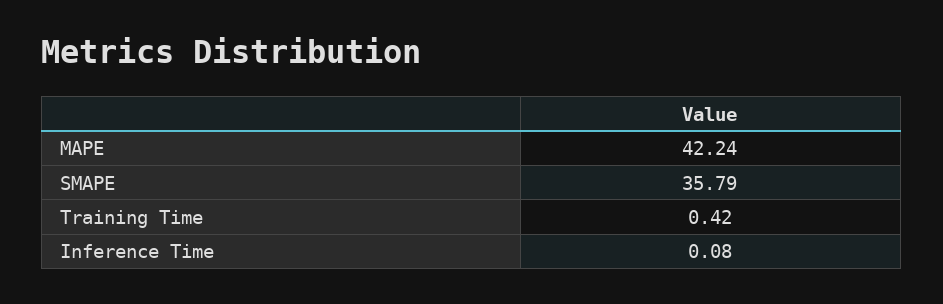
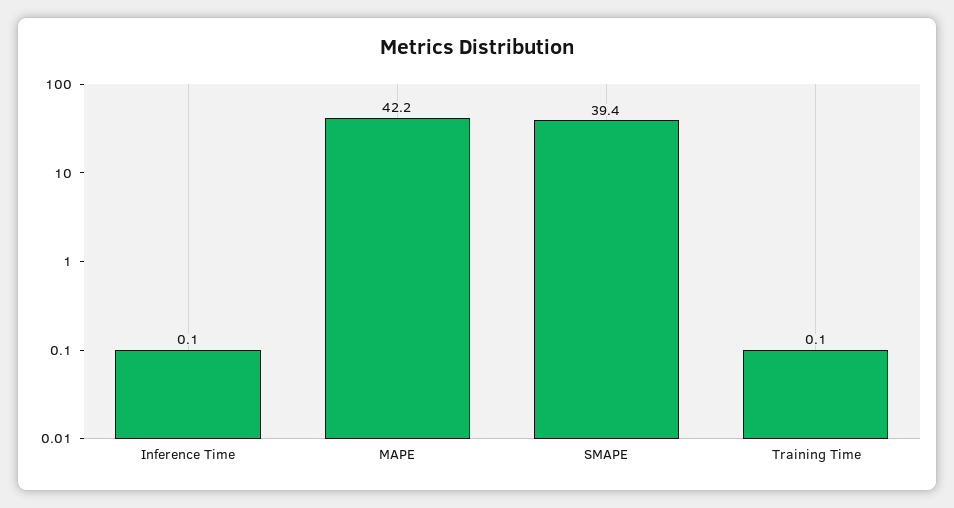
  {
    "MAPE": 42.24,
-   "SMAPE": 35.79,
+   "SMAPE": 39.4,
-   "Training Time": 0.42,
+   "Training Time": 0.1,
    "Inference Time": 0.08
  }

